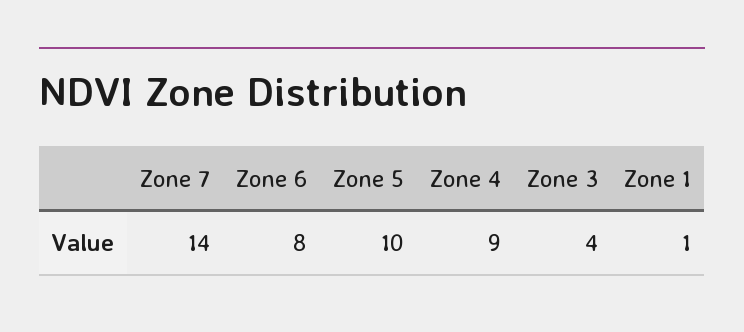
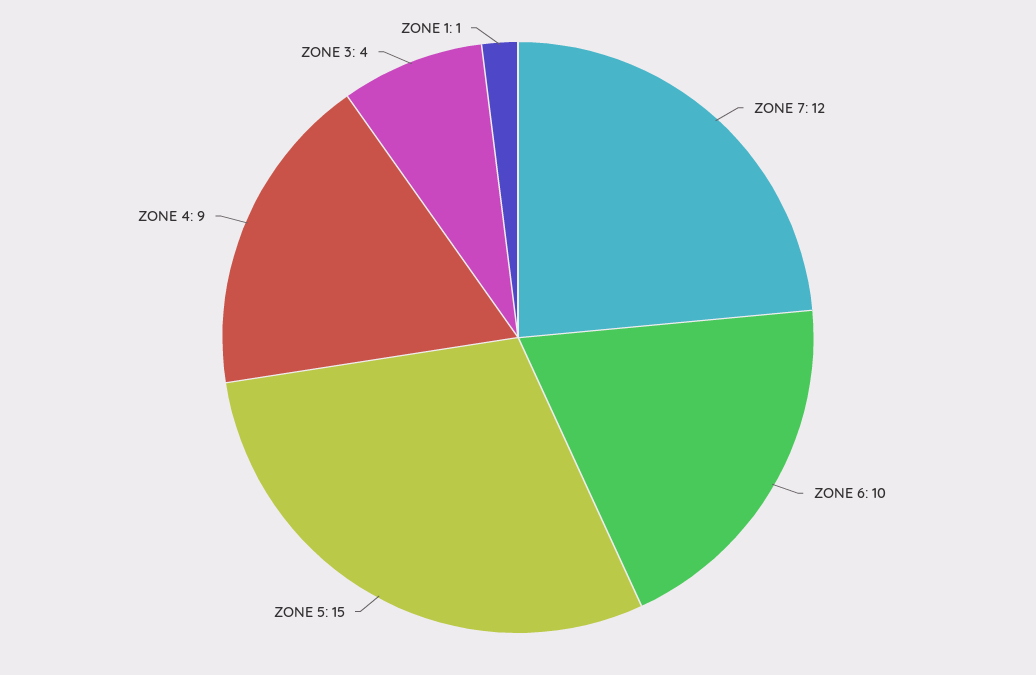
  {
-   "Zone 7": 14,
+   "Zone 7": 12,
-   "Zone 6": 8,
+   "Zone 6": 10,
-   "Zone 5": 10,
+   "Zone 5": 15,
    "Zone 4": 9,
    "Zone 3": 4,
    "Zone 1": 1
  }

